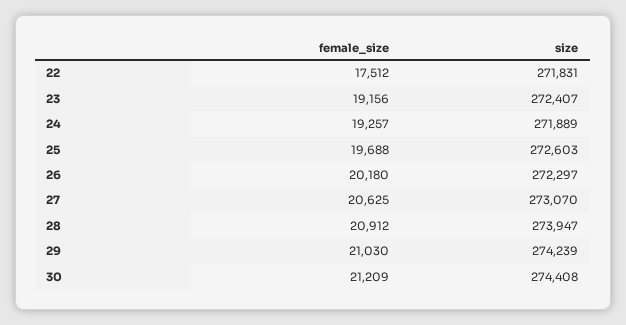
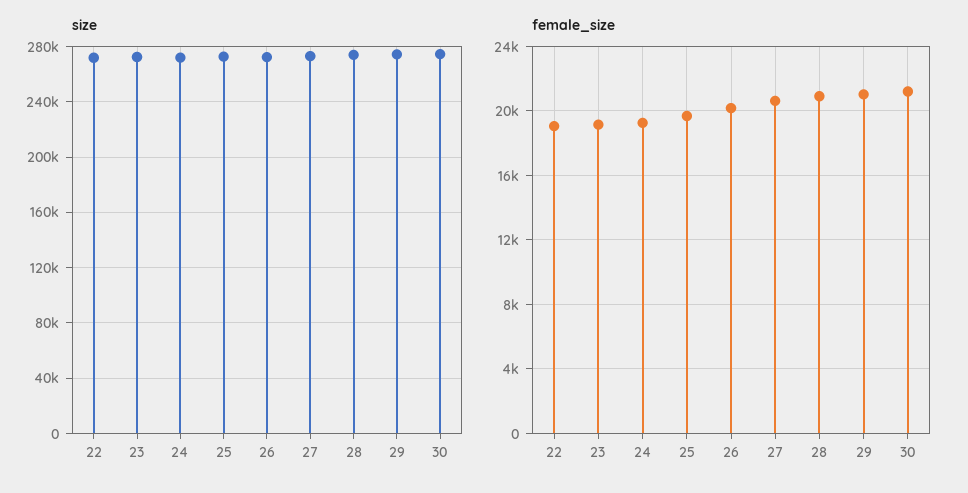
  {
    "female_size": {
-     "22": 17512,
+     "22": 19000,
      "23": 19156,
      "24": 19257,
      "25": 19688,
      "26": 20180,
      "27": 20625,
      "28": 20912,
      "29": 21030,
      "30": 21209
    },
    "size": {
      "22": 271831,
      "23": 272407,
      "24": 271889,
      "25": 272603,
      "26": 272297,
      "27": 273070,
      "28": 273947,
      "29": 274239,
      "30": 274408
    }
  }

